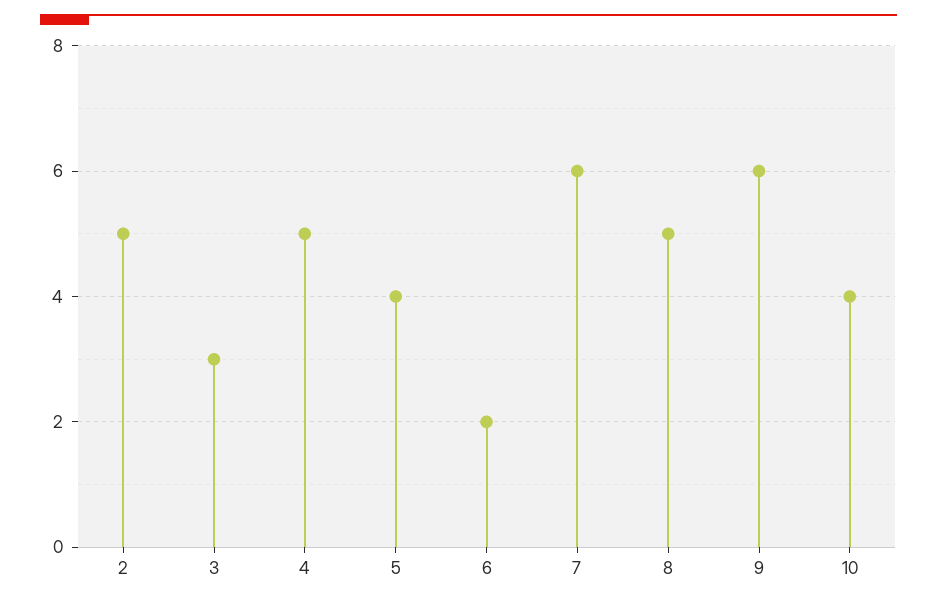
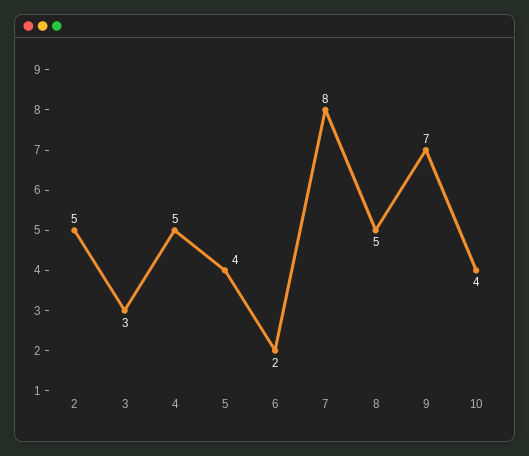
  {
    "2": 5,
    "3": 3,
    "4": 5,
    "5": 4,
    "6": 2,
-   "7": 6,
+   "7": 8,
    "8": 5,
-   "9": 6,
+   "9": 7,
    "10": 4
  }

